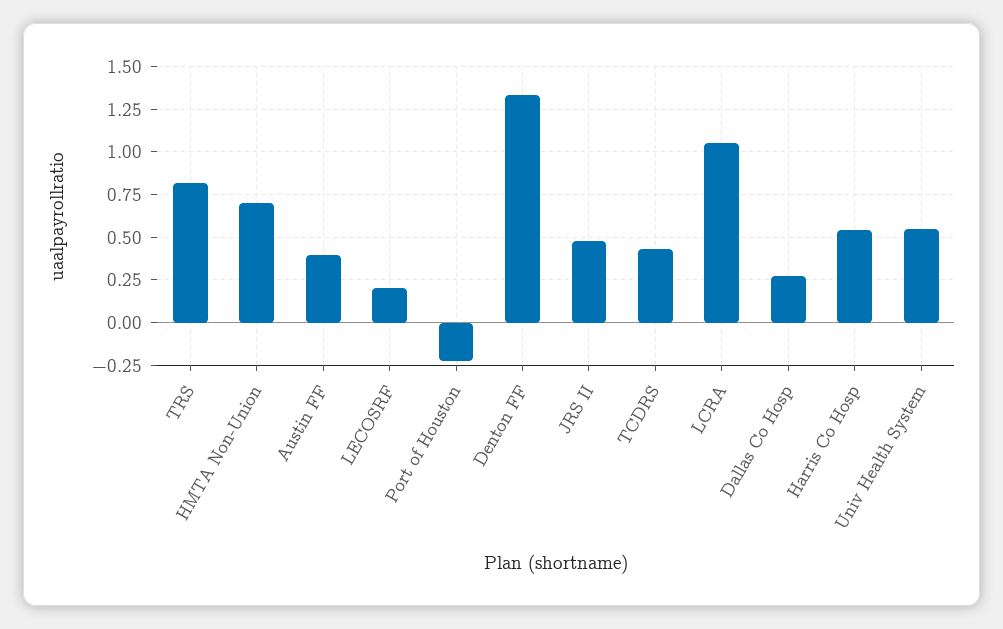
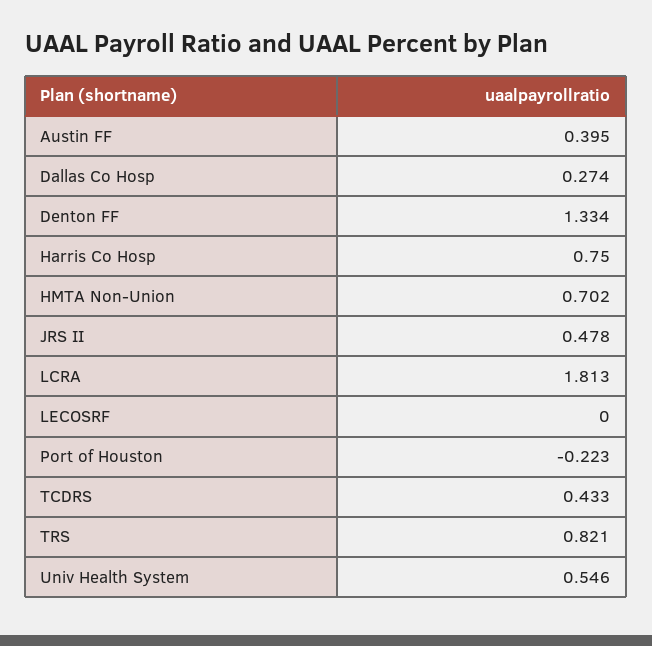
  {
    "TRS": 0.821,
    "HMTA Non-Union": 0.702,
    "Austin FF": 0.395,
-   "LECOSRF": 0.2,
+   "LECOSRF": 0,
    "Port of Houston": -0.223,
    "Denton FF": 1.334,
    "JRS II": 0.478,
    "TCDRS": 0.433,
-   "LCRA": 1.05,
+   "LCRA": 1.813,
    "Dallas Co Hosp": 0.274,
-   "Harris Co Hosp": 0.55,
+   "Harris Co Hosp": 0.75,
    "Univ Health System": 0.546
  }

